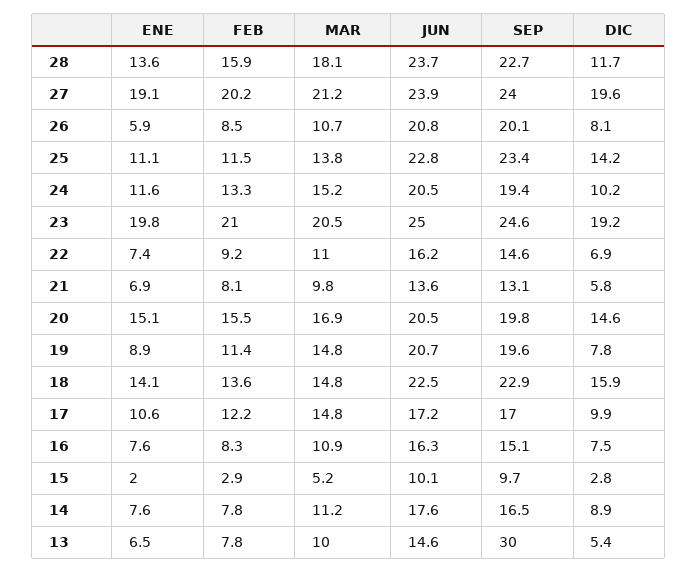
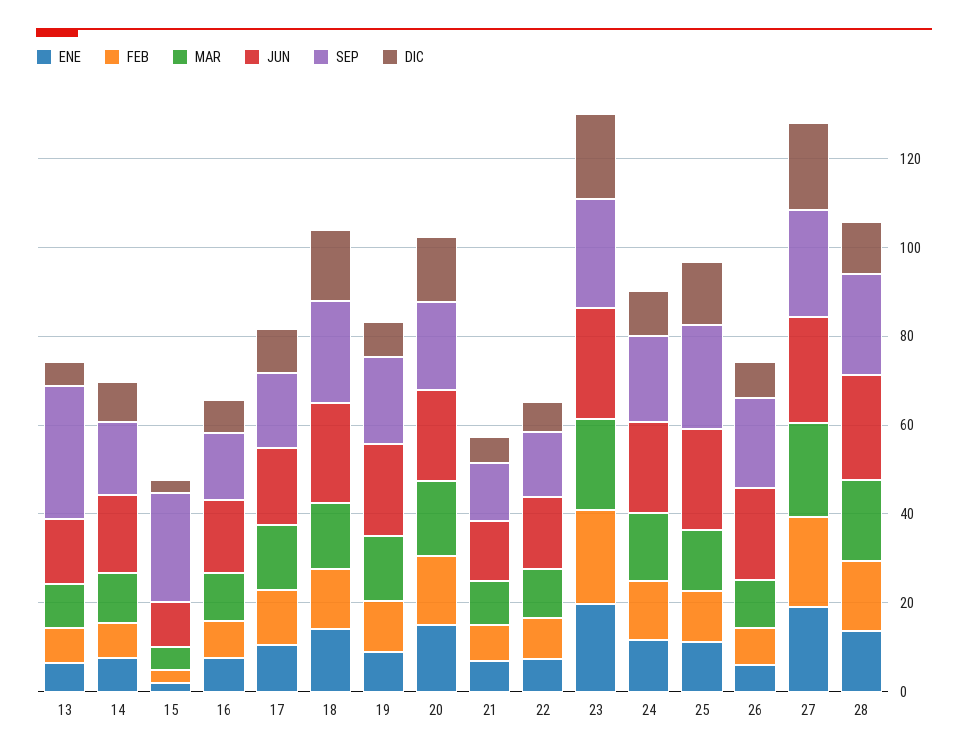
  {
    "ENE": {
      "28": 13.6,
      "27": 19.1,
      "26": 5.9,
      "25": 11.1,
      "24": 11.6,
      "23": 19.8,
      "22": 7.4,
      "21": 6.9,
      "20": 15.1,
      "19": 8.9,
      "18": 14.1,
      "17": 10.6,
      "16": 7.6,
      "15": 2,
      "14": 7.6,
      "13": 6.5
    },
    "FEB": {
      "28": 15.9,
      "27": 20.2,
      "26": 8.5,
      "25": 11.5,
      "24": 13.3,
      "23": 21,
      "22": 9.2,
      "21": 8.1,
      "20": 15.5,
      "19": 11.4,
      "18": 13.6,
      "17": 12.2,
      "16": 8.3,
      "15": 2.9,
      "14": 7.8,
      "13": 7.8
    },
    "MAR": {
      "28": 18.1,
      "27": 21.2,
      "26": 10.7,
      "25": 13.8,
      "24": 15.2,
      "23": 20.5,
      "22": 11,
      "21": 9.8,
      "20": 16.9,
      "19": 14.8,
      "18": 14.8,
      "17": 14.8,
      "16": 10.9,
      "15": 5.2,
      "14": 11.2,
      "13": 10
    },
    "JUN": {
      "28": 23.7,
      "27": 23.9,
      "26": 20.8,
      "25": 22.8,
      "24": 20.5,
      "23": 25,
      "22": 16.2,
      "21": 13.6,
      "20": 20.5,
      "19": 20.7,
      "18": 22.5,
      "17": 17.2,
      "16": 16.3,
      "15": 10.1,
      "14": 17.6,
      "13": 14.6
    },
    "SEP": {
      "28": 22.7,
      "27": 24,
      "26": 20.1,
      "25": 23.4,
      "24": 19.4,
      "23": 24.6,
      "22": 14.6,
      "21": 13.1,
      "20": 19.8,
      "19": 19.6,
      "18": 22.9,
      "17": 17,
      "16": 15.1,
-     "15": 9.7,
+     "15": 25,
      "14": 16.5,
      "13": 30
    },
    "DIC": {
      "28": 11.7,
      "27": 19.6,
      "26": 8.1,
      "25": 14.2,
      "24": 10.2,
      "23": 19.2,
      "22": 6.9,
      "21": 5.8,
      "20": 14.6,
      "19": 7.8,
      "18": 15.9,
      "17": 9.9,
      "16": 7.5,
      "15": 2.8,
      "14": 8.9,
      "13": 5.4
    }
  }

